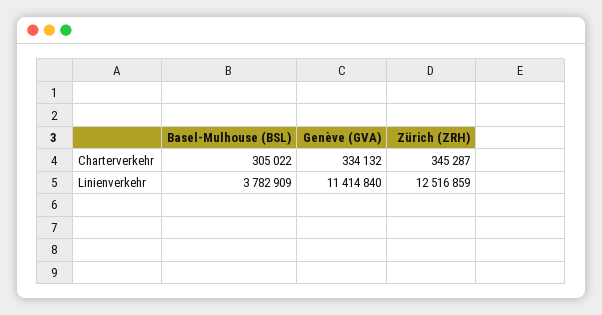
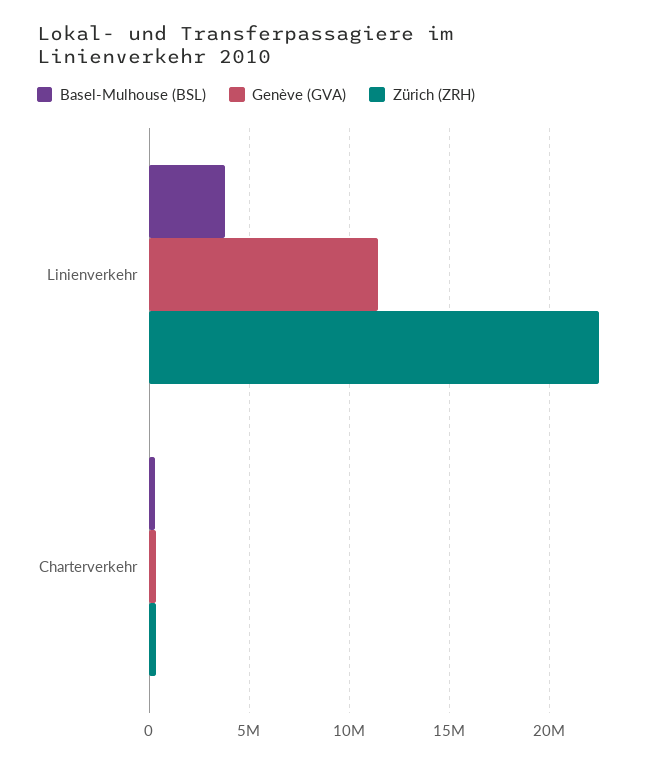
  {
    "Basel-Mulhouse (BSL)": {
      "Charterverkehr": 305022,
      "Linienverkehr": 3782909
    },
    "Genève (GVA)": {
      "Charterverkehr": 334132,
      "Linienverkehr": 11414840
    },
    "Zürich (ZRH)": {
      "Charterverkehr": 345287,
-     "Linienverkehr": 12516859
+     "Linienverkehr": 22500000
    }
  }

